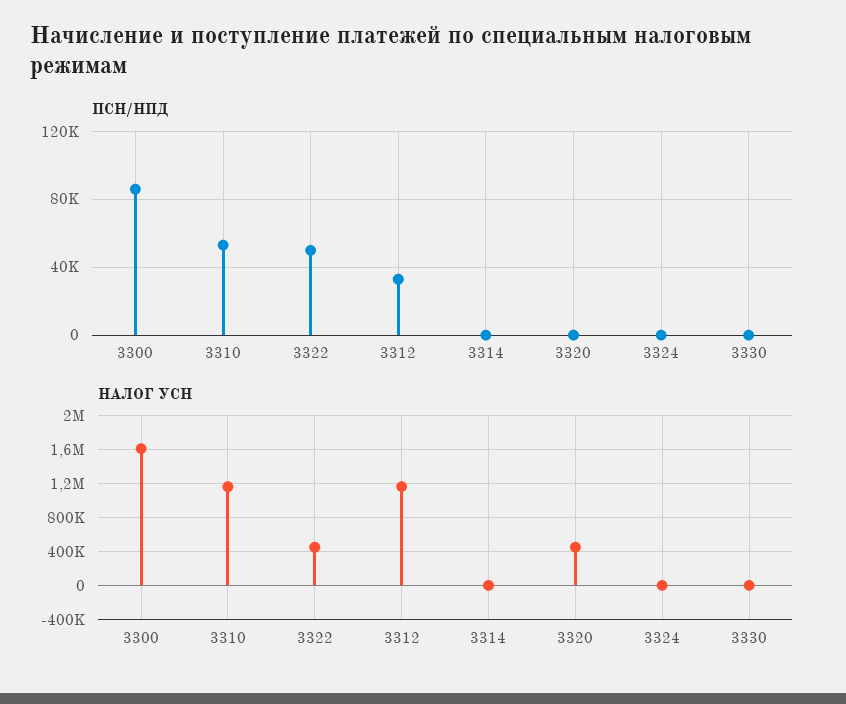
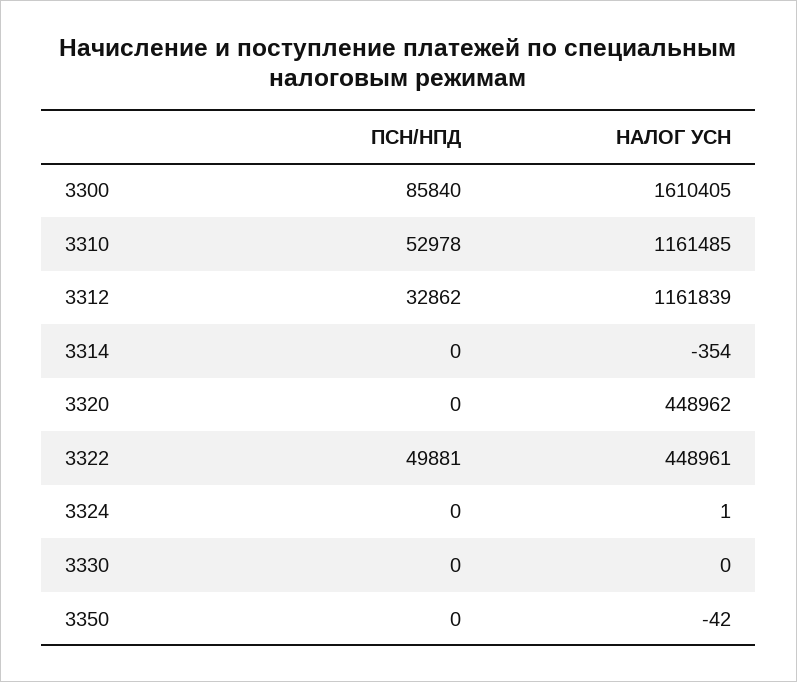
  {
    "ПСН/НПД": {
      "3300": 85840,
      "3310": 52978,
      "3322": 49881,
      "3312": 32862,
      "3314": 0,
      "3320": 0,
      "3324": 0,
-     "3330": 0
+     "3330": 0,
+     "3350": 0
    },
    "НАЛОГ УСН": {
      "3300": 1610405,
      "3310": 1161485,
      "3322": 448961,
      "3312": 1161839,
      "3314": -354,
      "3320": 448962,
      "3324": 1,
-     "3330": 0
+     "3330": 0,
+     "3350": -42
    }
  }

